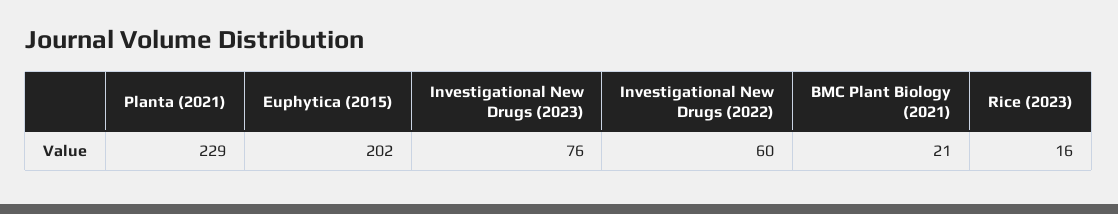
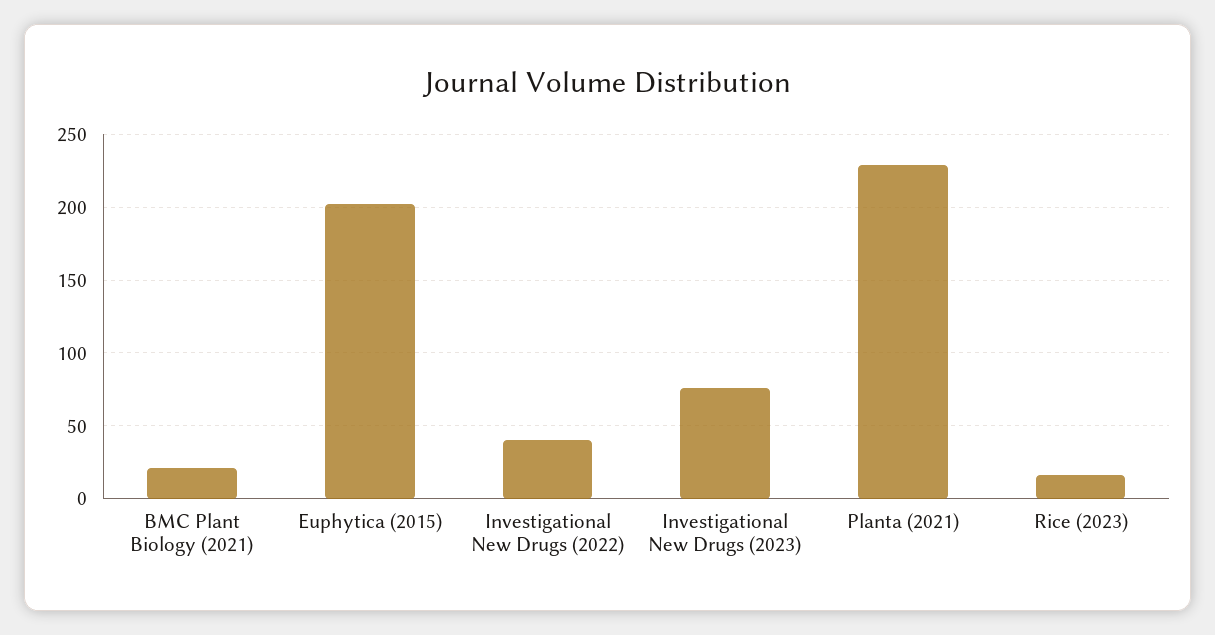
  {
    "Planta (2021)": 229,
    "Euphytica (2015)": 202,
    "Investigational New Drugs (2023)": 76,
-   "Investigational New Drugs (2022)": 60,
+   "Investigational New Drugs (2022)": 40,
    "BMC Plant Biology (2021)": 21,
    "Rice (2023)": 16
  }

